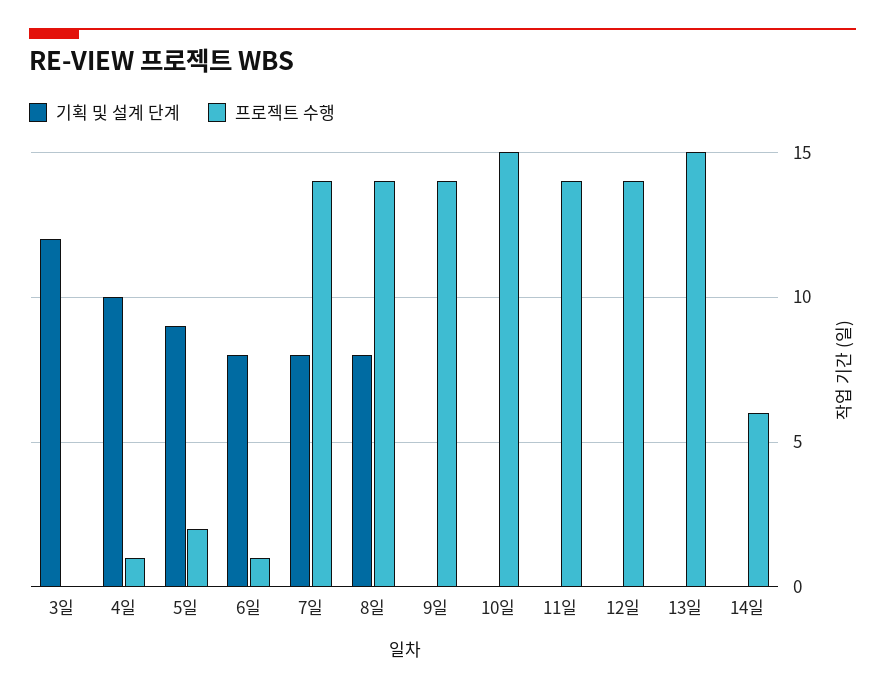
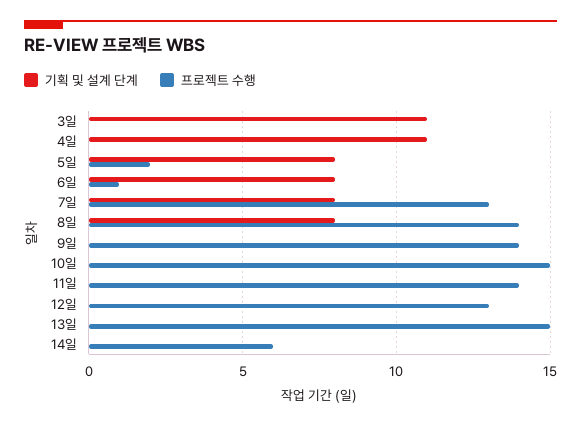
  {
    "기획 및 설계 단계": {
-     "3일": 12,
+     "3일": 11,
-     "4일": 10,
+     "4일": 11,
-     "5일": 9,
+     "5일": 8,
      "6일": 8,
      "7일": 8,
      "8일": 8,
      "9일": 0,
      "10일": 0,
      "11일": 0,
      "12일": 0,
      "13일": 0,
      "14일": 0
    },
    "프로젝트 수행": {
      "3일": 0,
-     "4일": 1,
+     "4일": 0,
      "5일": 2,
      "6일": 1,
-     "7일": 14,
+     "7일": 13,
      "8일": 14,
      "9일": 14,
      "10일": 15,
      "11일": 14,
-     "12일": 14,
+     "12일": 13,
      "13일": 15,
      "14일": 6
    }
  }

